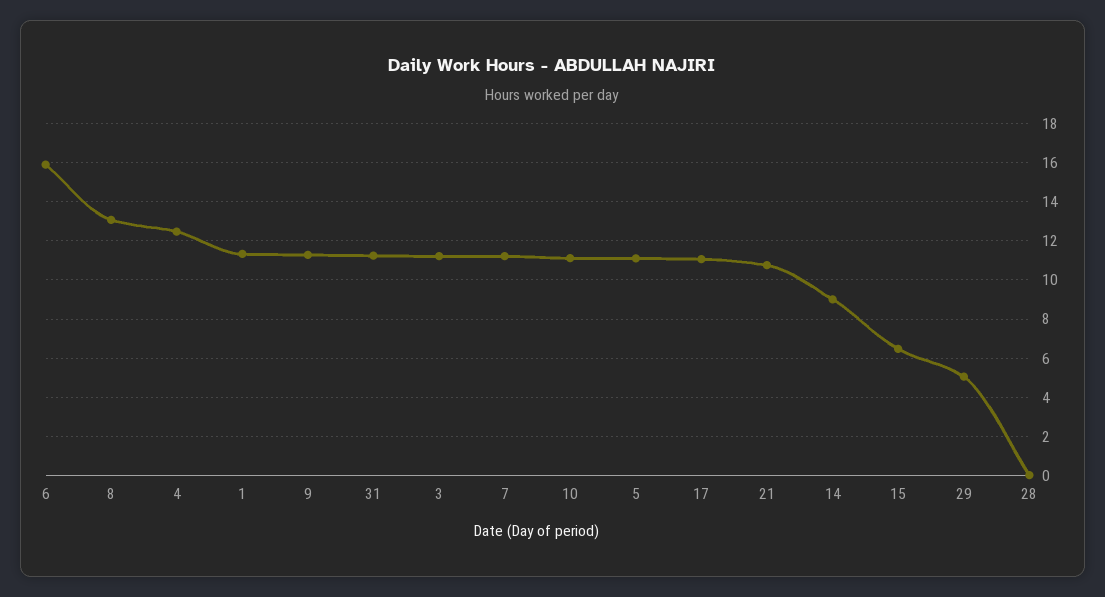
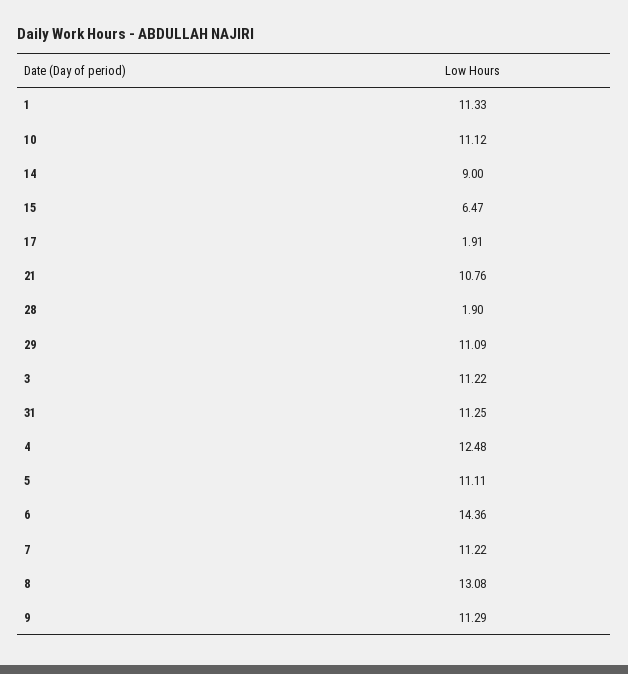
  {
-   "6": 16,
+   "6": 14.36,
    "8": 13.08,
    "4": 12.48,
    "1": 11.33,
    "9": 11.29,
    "31": 11.25,
    "3": 11.22,
    "7": 11.22,
    "10": 11.12,
    "5": 11.11,
-   "17": 11,
+   "17": 1.91,
    "21": 10.76,
    "14": 9,
    "15": 6.47,
-   "29": 5,
+   "29": 11.09,
-   "28": 0
+   "28": 1.9
  }

